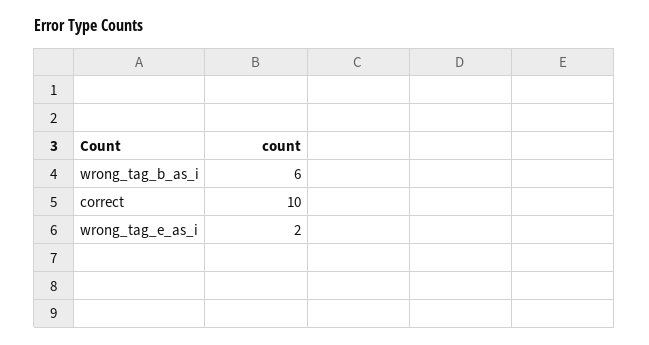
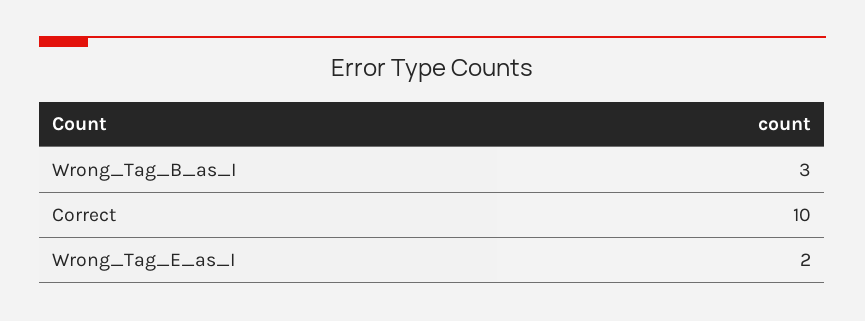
  {
-   "wrong_tag_b_as_i": 6,
+   "wrong_tag_b_as_i": 3,
    "correct": 10,
    "wrong_tag_e_as_i": 2
  }

